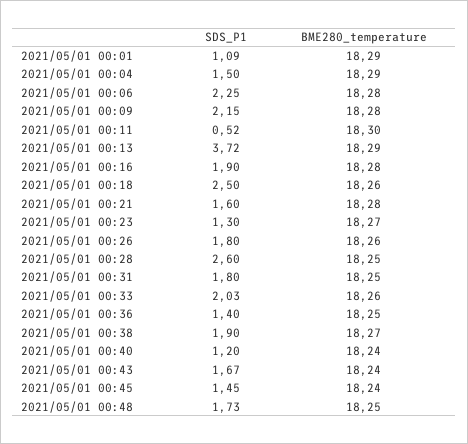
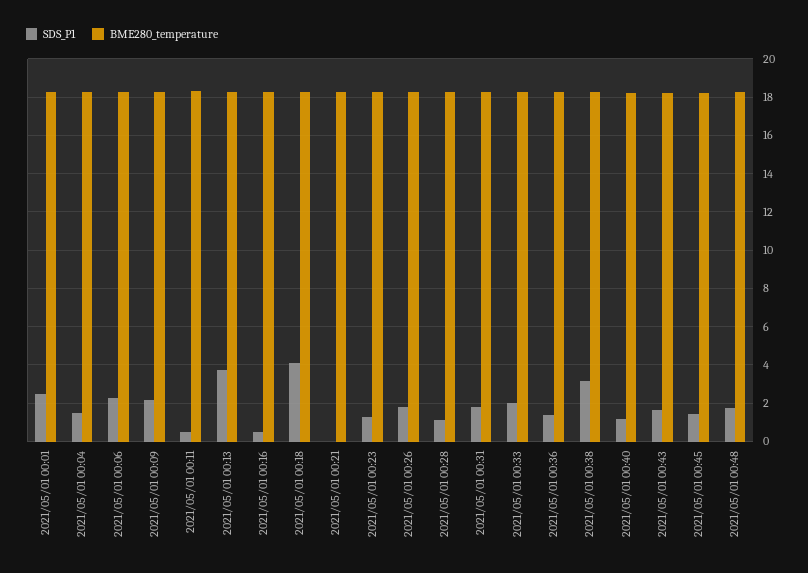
  {
    "SDS_P1": {
-     "2021/05/01 00:01": 1.09,
+     "2021/05/01 00:01": 2.5,
      "2021/05/01 00:04": 1.5,
      "2021/05/01 00:06": 2.25,
      "2021/05/01 00:09": 2.15,
      "2021/05/01 00:11": 0.52,
      "2021/05/01 00:13": 3.72,
-     "2021/05/01 00:16": 1.9,
+     "2021/05/01 00:16": 0.5,
-     "2021/05/01 00:18": 2.5,
+     "2021/05/01 00:18": 4,
-     "2021/05/01 00:21": 1.6,
+     "2021/05/01 00:21": 0,
      "2021/05/01 00:23": 1.3,
      "2021/05/01 00:26": 1.8,
-     "2021/05/01 00:28": 2.6,
+     "2021/05/01 00:28": 1,
      "2021/05/01 00:31": 1.8,
      "2021/05/01 00:33": 2.03,
      "2021/05/01 00:36": 1.4,
-     "2021/05/01 00:38": 1.9,
+     "2021/05/01 00:38": 3,
      "2021/05/01 00:40": 1.2,
      "2021/05/01 00:43": 1.67,
      "2021/05/01 00:45": 1.45,
      "2021/05/01 00:48": 1.73
    },
    "BME280_temperature": {
      "2021/05/01 00:01": 18.29,
      "2021/05/01 00:04": 18.29,
      "2021/05/01 00:06": 18.28,
      "2021/05/01 00:09": 18.28,
      "2021/05/01 00:11": 18.3,
      "2021/05/01 00:13": 18.29,
      "2021/05/01 00:16": 18.28,
      "2021/05/01 00:18": 18.26,
      "2021/05/01 00:21": 18.28,
      "2021/05/01 00:23": 18.27,
      "2021/05/01 00:26": 18.26,
      "2021/05/01 00:28": 18.25,
      "2021/05/01 00:31": 18.25,
      "2021/05/01 00:33": 18.26,
      "2021/05/01 00:36": 18.25,
      "2021/05/01 00:38": 18.27,
      "2021/05/01 00:40": 18.24,
      "2021/05/01 00:43": 18.24,
      "2021/05/01 00:45": 18.24,
      "2021/05/01 00:48": 18.25
    }
  }

